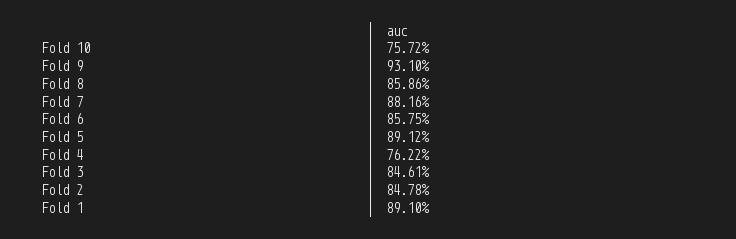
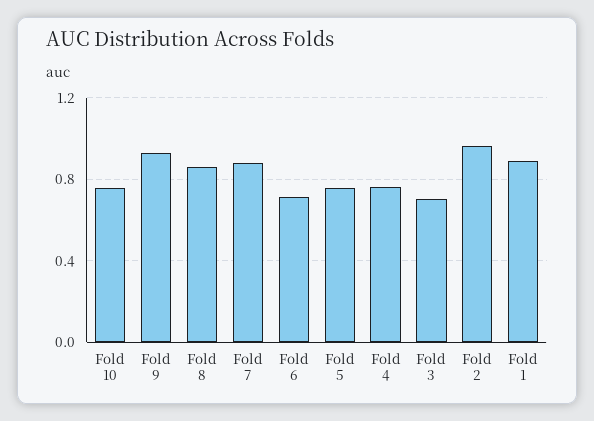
  {
    "Fold 10": 0.7572,
    "Fold 9": 0.931,
    "Fold 8": 0.8586,
    "Fold 7": 0.8816,
-   "Fold 6": 0.8575,
+   "Fold 6": 0.7,
-   "Fold 5": 0.8912,
+   "Fold 5": 0.75,
    "Fold 4": 0.7622,
-   "Fold 3": 0.8461,
+   "Fold 3": 0.7,
-   "Fold 2": 0.8478,
+   "Fold 2": 0.95,
    "Fold 1": 0.891
  }

